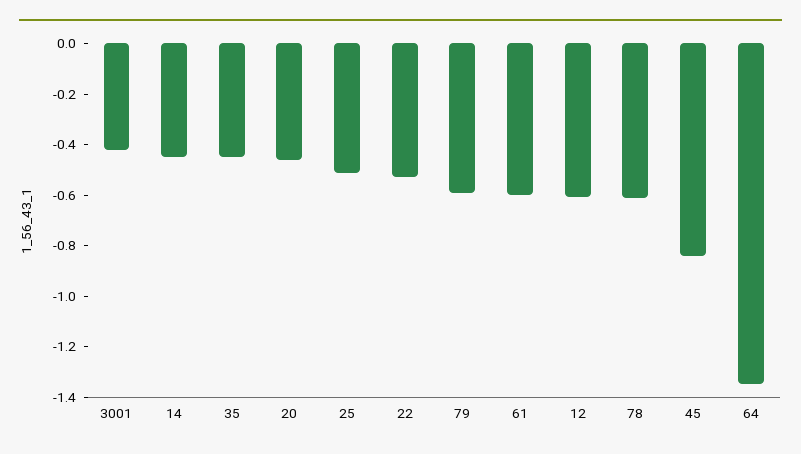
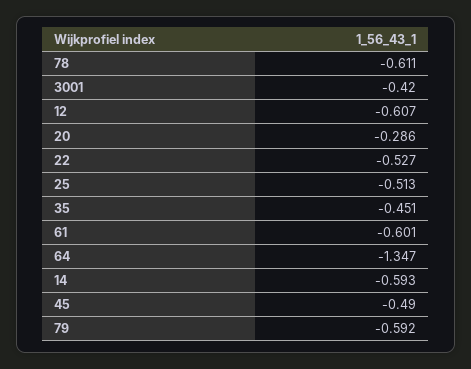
  {
    "3001": -0.42,
-   "14": -0.45,
+   "14": -0.593,
    "35": -0.451,
-   "20": -0.45,
+   "20": -0.286,
    "25": -0.513,
    "22": -0.527,
    "79": -0.592,
    "61": -0.601,
    "12": -0.607,
    "78": -0.611,
-   "45": -0.85,
+   "45": -0.49,
    "64": -1.347
  }

